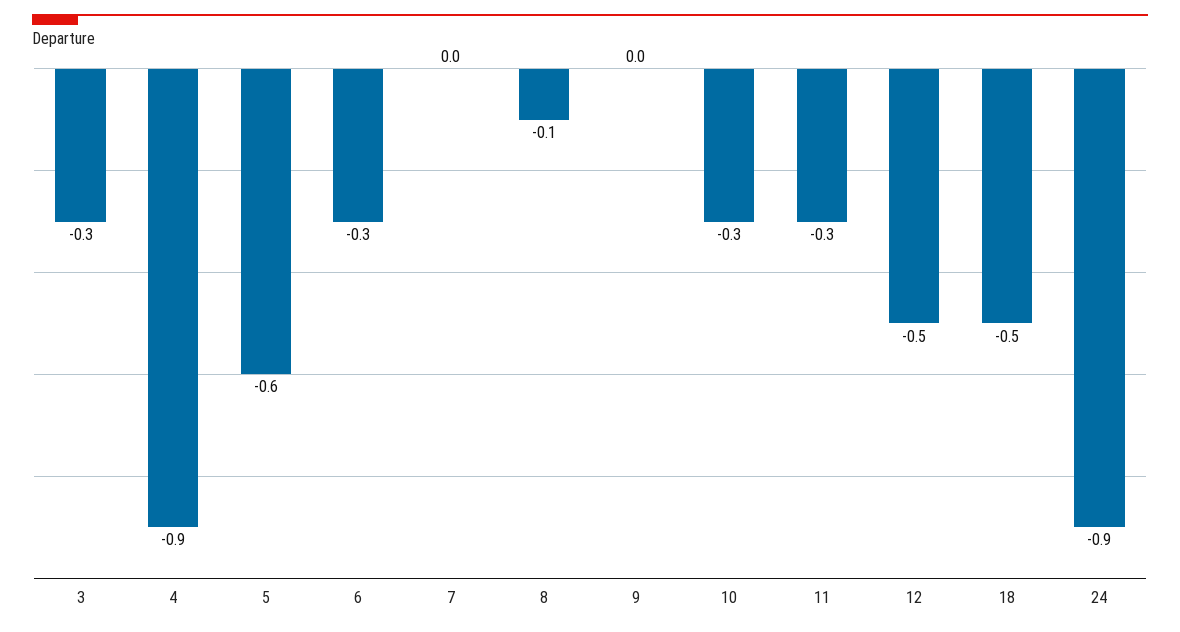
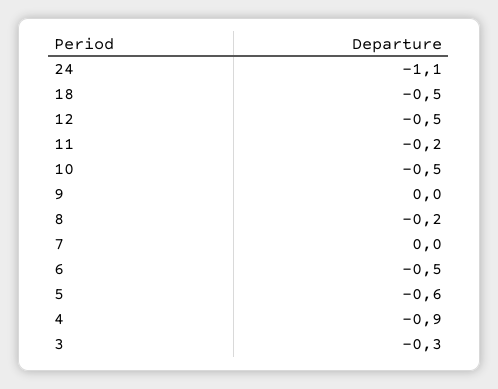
  {
    "3": -0.3,
    "4": -0.9,
    "5": -0.6,
-   "6": -0.3,
+   "6": -0.5,
    "7": 0,
-   "8": -0.1,
+   "8": -0.2,
    "9": 0,
-   "10": -0.3,
+   "10": -0.5,
-   "11": -0.3,
+   "11": -0.2,
    "12": -0.5,
    "18": -0.5,
-   "24": -0.9
+   "24": -1.1
  }

